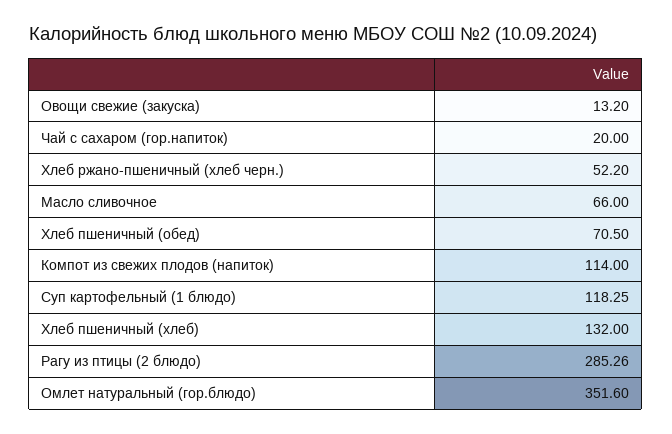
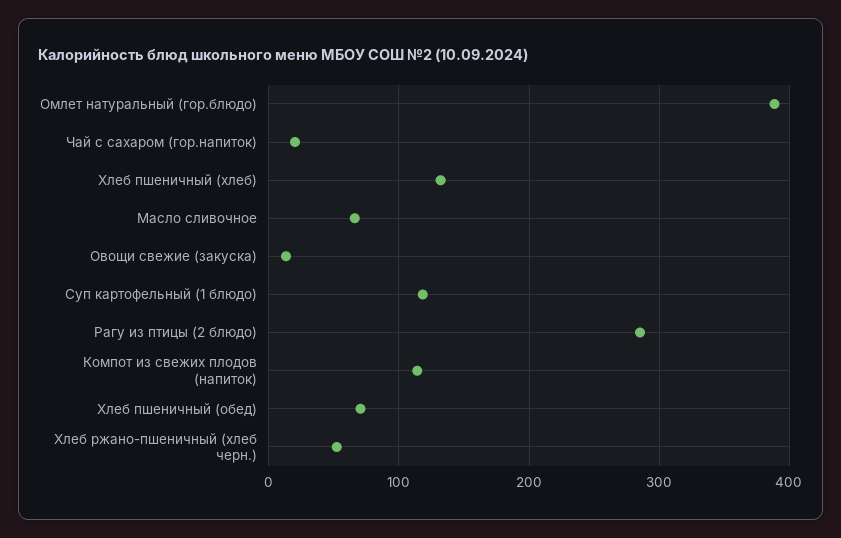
  {
    "Овощи свежие (закуска)": 13.2,
    "Чай с сахаром (гор.напиток)": 20,
    "Хлеб ржано-пшеничный (хлеб черн.)": 52.2,
    "Масло сливочное": 66,
    "Хлеб пшеничный (обед)": 70.5,
    "Компот из свежих плодов (напиток)": 114,
    "Суп картофельный (1 блюдо)": 118.25,
    "Хлеб пшеничный (хлеб)": 132,
    "Рагу из птицы (2 блюдо)": 285.26,
-   "Омлет натуральный (гор.блюдо)": 351.6
+   "Омлет натуральный (гор.блюдо)": 390
  }

